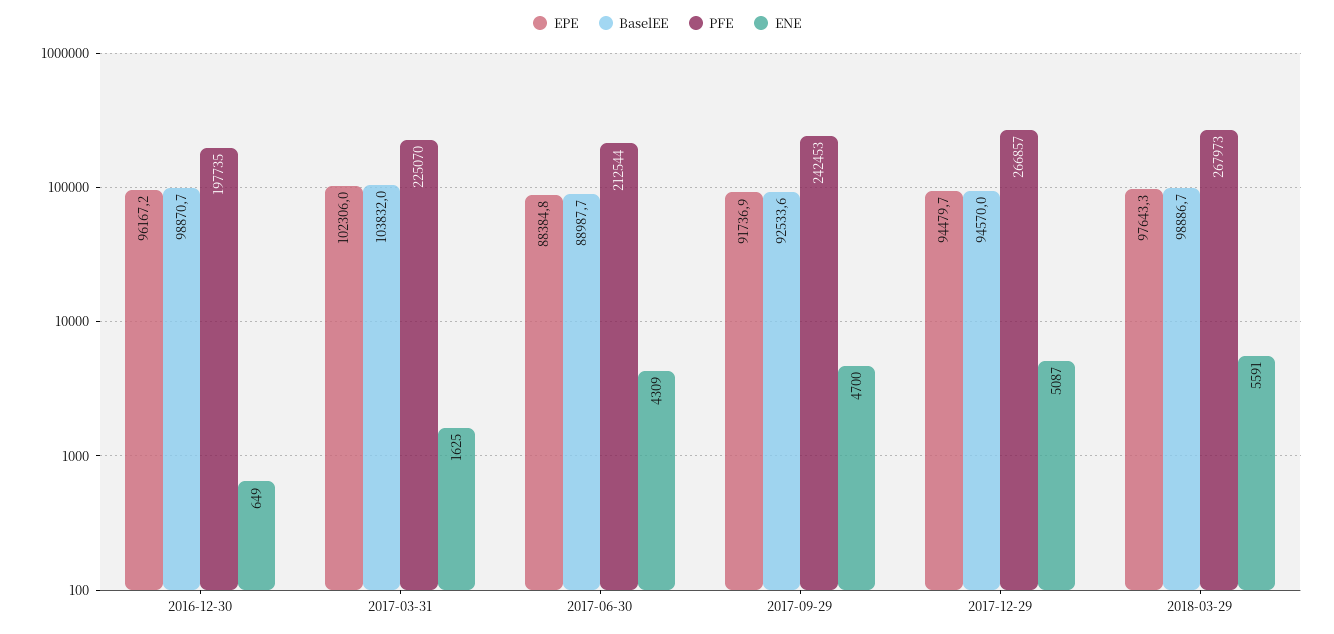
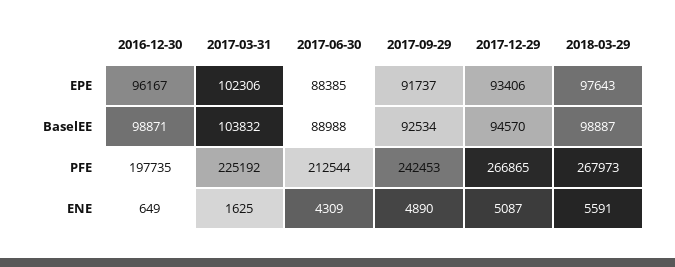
  {
    "EPE": {
      "2016-12-30": 96167.2,
      "2017-03-31": 102306,
      "2017-06-30": 88384.8,
      "2017-09-29": 91736.9,
-     "2017-12-29": 94479.7,
+     "2017-12-29": 93406,
      "2018-03-29": 97643.3
    },
    "BaselEE": {
      "2016-12-30": 98870.7,
      "2017-03-31": 103832,
      "2017-06-30": 88987.7,
      "2017-09-29": 92533.6,
      "2017-12-29": 94570,
      "2018-03-29": 98886.7
    },
    "PFE": {
      "2016-12-30": 197735,
-     "2017-03-31": 225070,
+     "2017-03-31": 225192,
      "2017-06-30": 212544,
      "2017-09-29": 242453,
-     "2017-12-29": 266857,
+     "2017-12-29": 266865,
      "2018-03-29": 267973
    },
    "ENE": {
      "2016-12-30": 649,
      "2017-03-31": 1625,
      "2017-06-30": 4309,
-     "2017-09-29": 4700,
+     "2017-09-29": 4890,
      "2017-12-29": 5087,
      "2018-03-29": 5591
    }
  }

